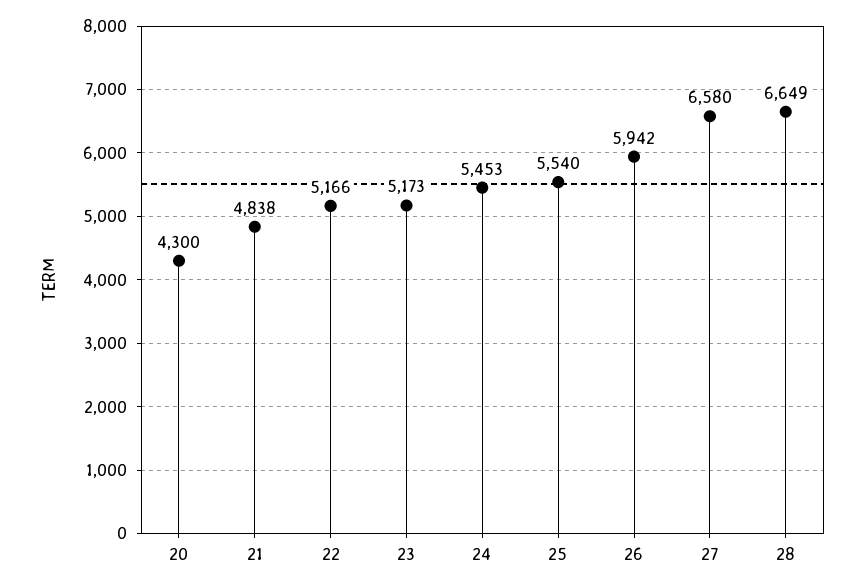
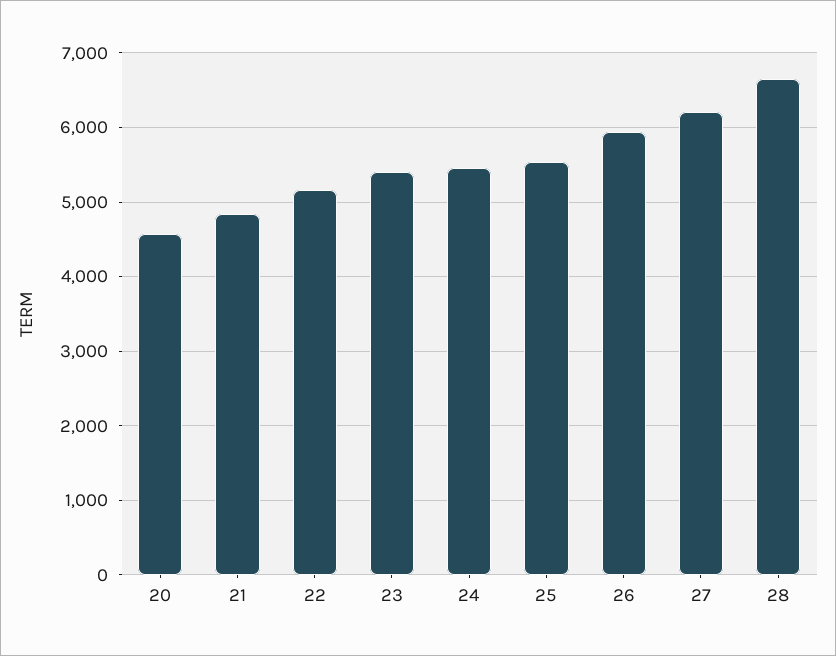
  {
-   "20": 4300,
+   "20": 4600,
    "21": 4838,
    "22": 5166,
-   "23": 5173,
+   "23": 5400,
    "24": 5453,
    "25": 5540,
    "26": 5942,
-   "27": 6580,
+   "27": 6200,
    "28": 6649
  }

